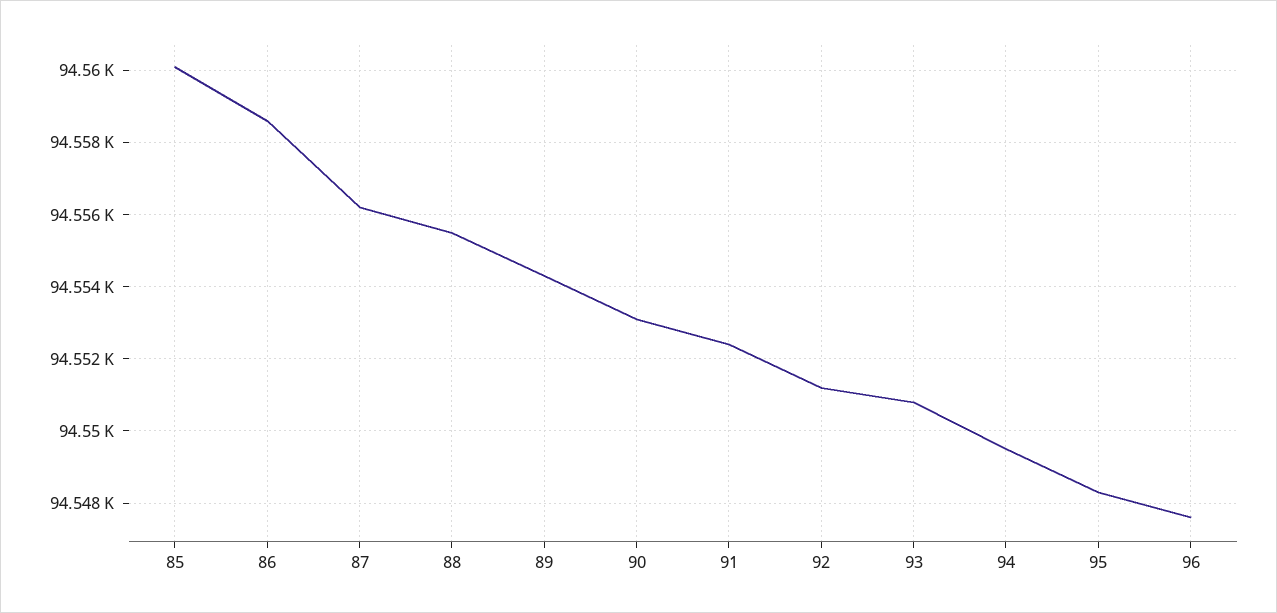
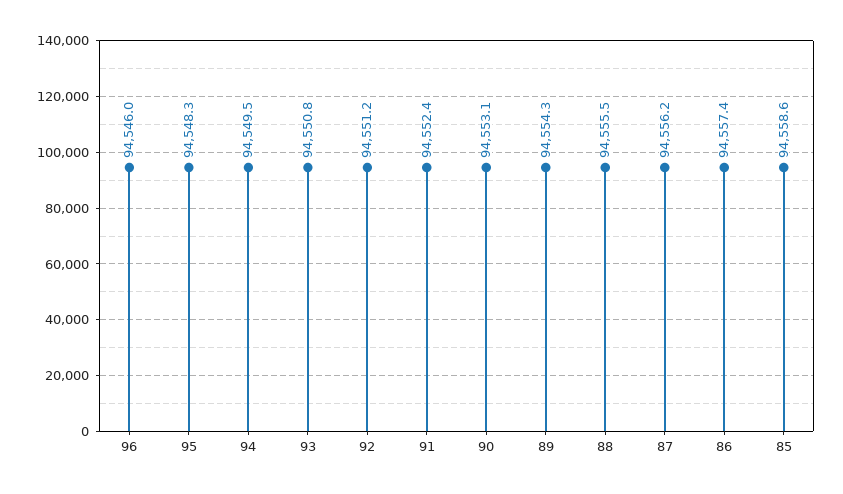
  {
-   "85": 94560,
+   "85": 94558.6,
-   "86": 94558.5,
+   "86": 94557.4,
    "87": 94556.2,
    "88": 94555.5,
    "89": 94554.3,
    "90": 94553.1,
    "91": 94552.4,
    "92": 94551.2,
    "93": 94550.8,
    "94": 94549.5,
    "95": 94548.3,
-   "96": 94547.5
+   "96": 94546
  }

